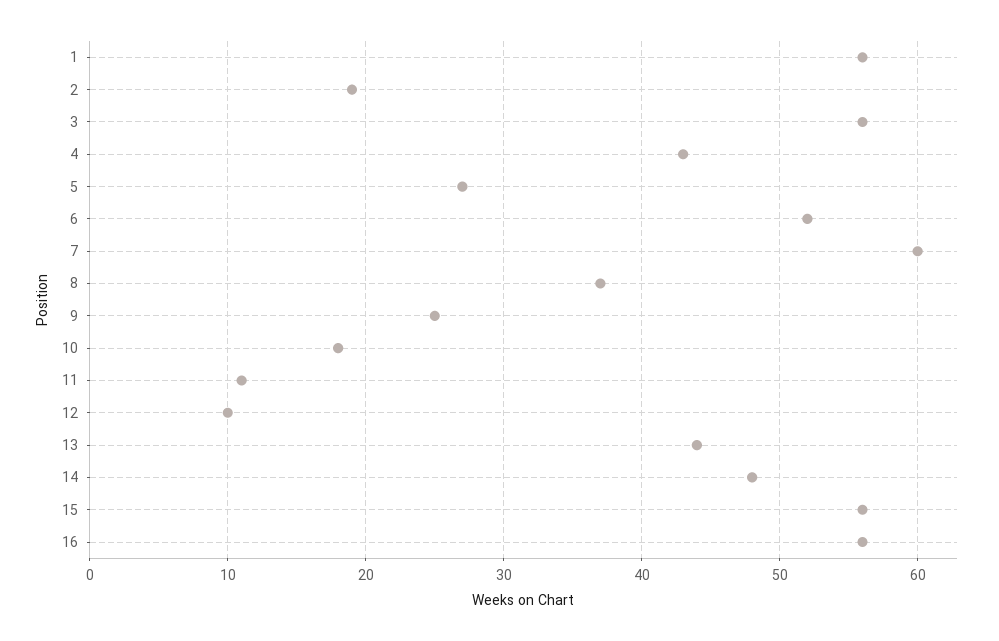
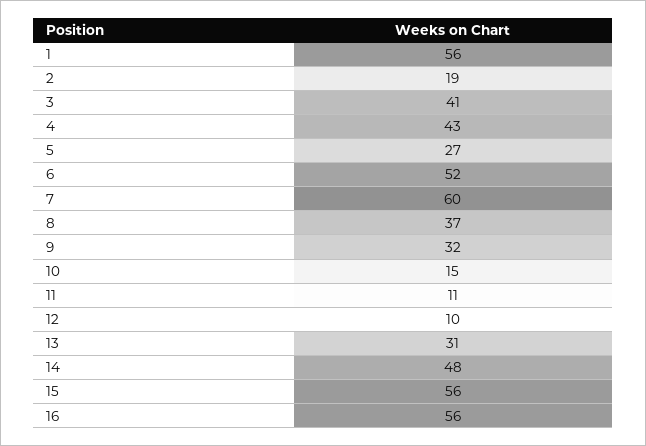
  {
    "1": 56,
    "2": 19,
-   "3": 56,
+   "3": 41,
    "4": 43,
    "5": 27,
    "6": 52,
    "7": 60,
    "8": 37,
-   "9": 25,
+   "9": 32,
-   "10": 18,
+   "10": 15,
    "11": 11,
    "12": 10,
-   "13": 44,
+   "13": 31,
    "14": 48,
    "15": 56,
    "16": 56
  }

